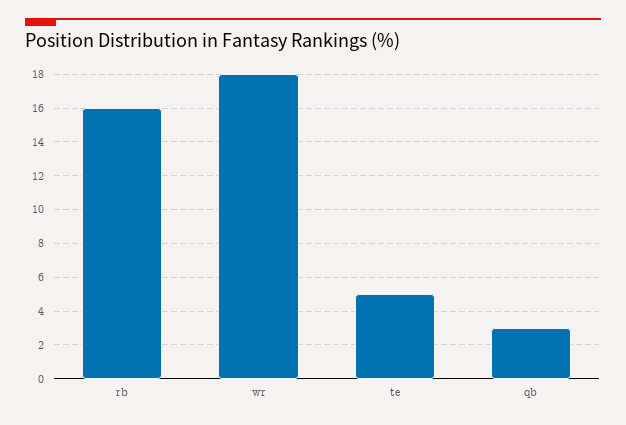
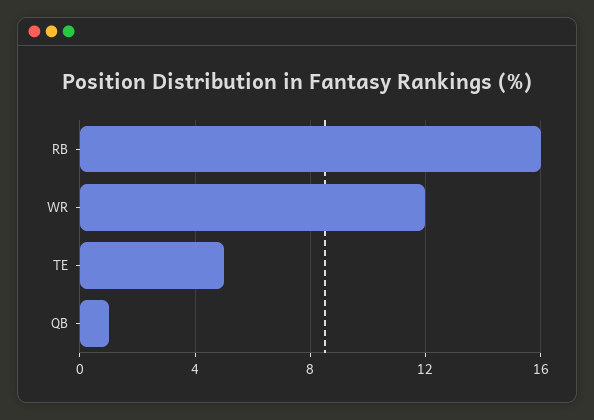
  {
    "rb": 16,
-   "wr": 18,
+   "wr": 12,
    "te": 5,
-   "qb": 3
+   "qb": 1
  }

